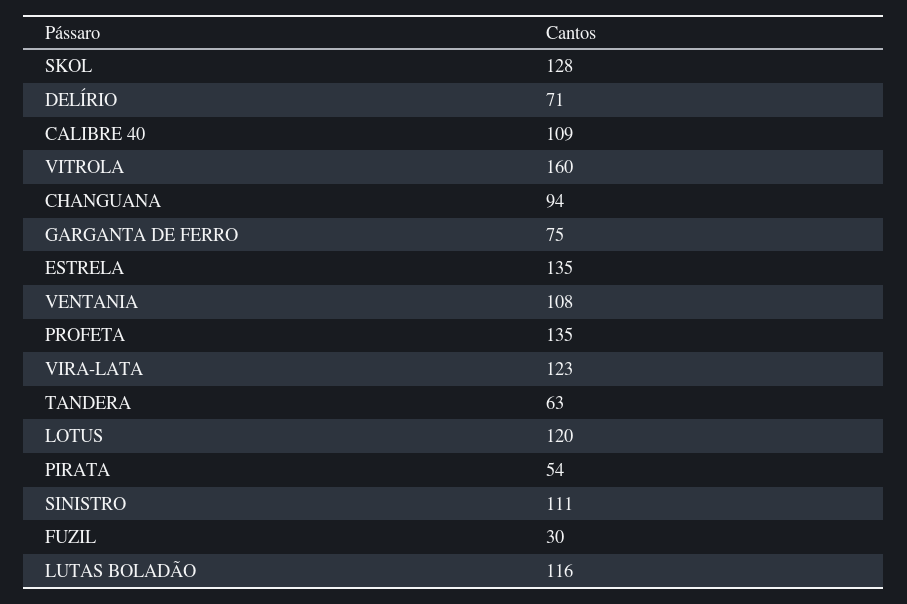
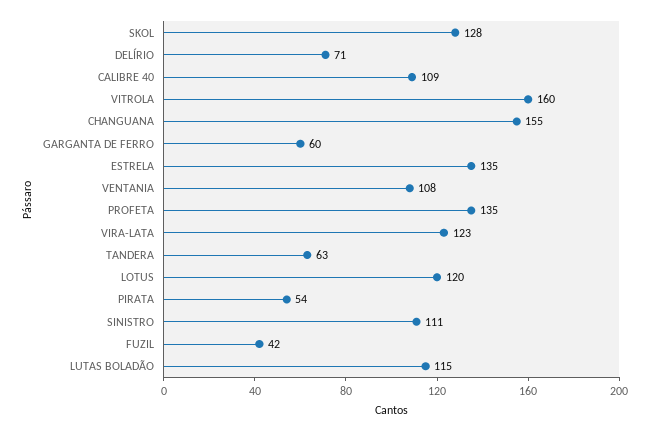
  {
    "SKOL": 128,
    "DELÍRIO": 71,
    "CALIBRE 40": 109,
    "VITROLA": 160,
-   "CHANGUANA": 94,
+   "CHANGUANA": 155,
-   "GARGANTA DE FERRO": 75,
+   "GARGANTA DE FERRO": 60,
    "ESTRELA": 135,
    "VENTANIA": 108,
    "PROFETA": 135,
    "VIRA-LATA": 123,
    "TANDERA": 63,
    "LOTUS": 120,
    "PIRATA": 54,
    "SINISTRO": 111,
-   "FUZIL": 30,
+   "FUZIL": 42,
-   "LUTAS BOLADÃO": 116
+   "LUTAS BOLADÃO": 115
  }

